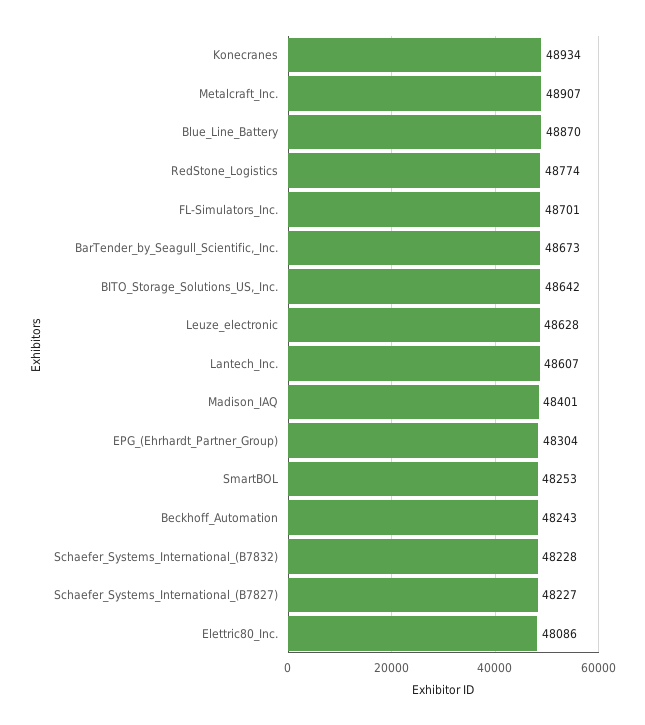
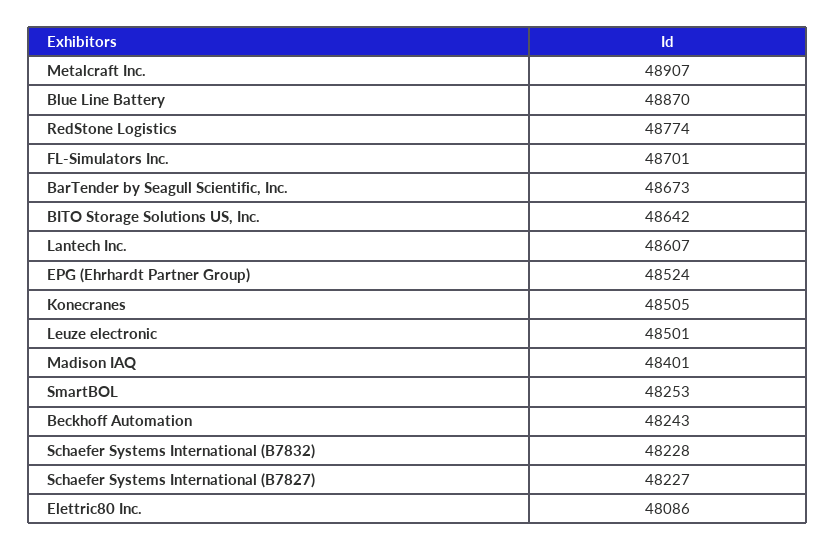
  {
-   "Konecranes": 48934,
+   "Konecranes": 48505,
    "Metalcraft_Inc.": 48907,
    "Blue_Line_Battery": 48870,
    "RedStone_Logistics": 48774,
    "FL-Simulators_Inc.": 48701,
    "BarTender_by_Seagull_Scientific,_Inc.": 48673,
    "BITO_Storage_Solutions_US,_Inc.": 48642,
-   "Leuze_electronic": 48628,
+   "Leuze_electronic": 48501,
    "Lantech_Inc.": 48607,
    "Madison_IAQ": 48401,
-   "EPG_(Ehrhardt_Partner_Group)": 48304,
+   "EPG_(Ehrhardt_Partner_Group)": 48524,
    "SmartBOL": 48253,
    "Beckhoff_Automation": 48243,
    "Schaefer_Systems_International_(B7832)": 48228,
    "Schaefer_Systems_International_(B7827)": 48227,
    "Elettric80_Inc.": 48086
  }

